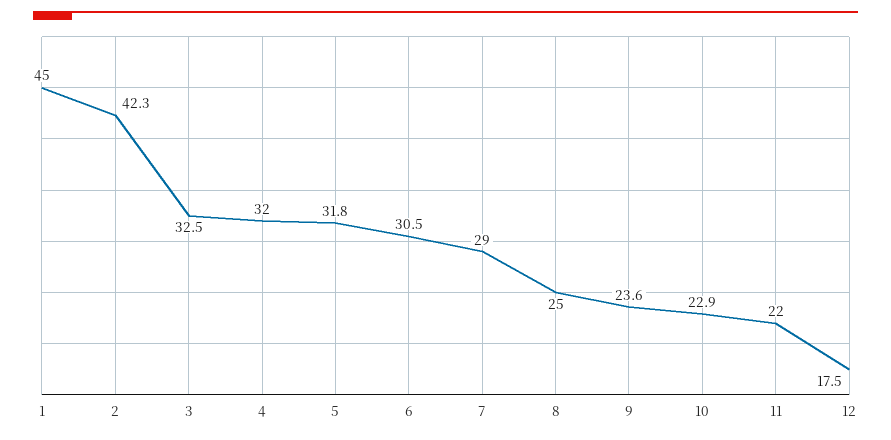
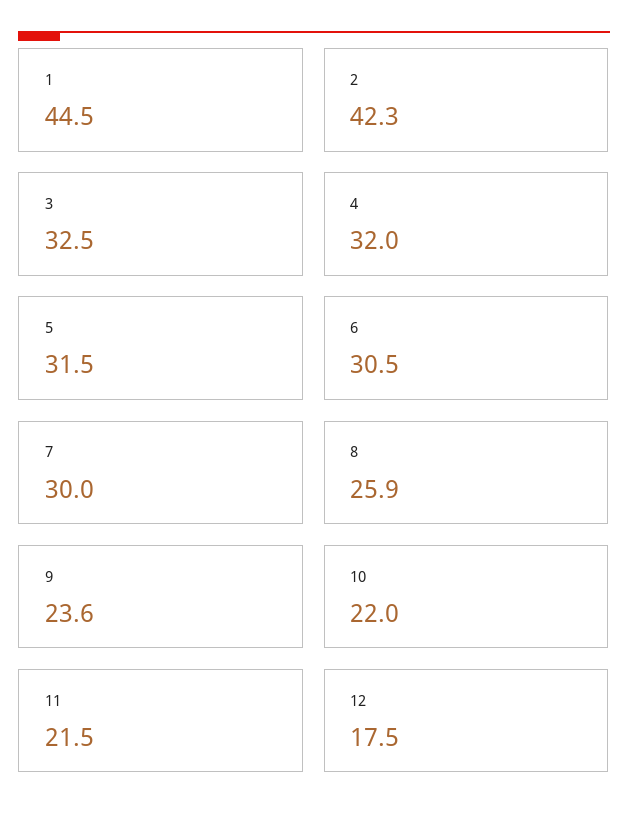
  {
-   "1": 45,
+   "1": 44.5,
    "2": 42.3,
    "3": 32.5,
    "4": 32,
-   "5": 31.8,
+   "5": 31.5,
    "6": 30.5,
-   "7": 29,
+   "7": 30,
-   "8": 25,
+   "8": 25.9,
    "9": 23.6,
-   "10": 22.9,
+   "10": 22,
-   "11": 22,
+   "11": 21.5,
    "12": 17.5
  }

